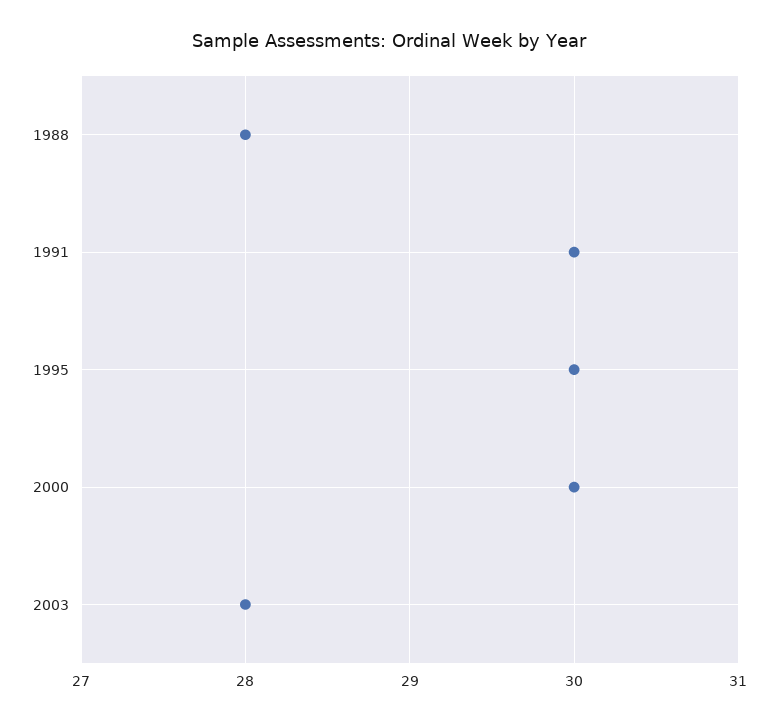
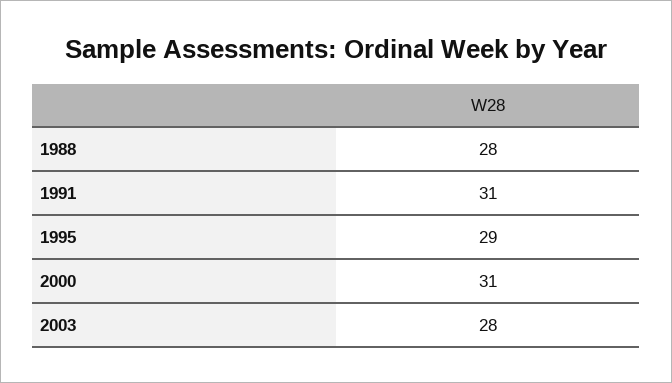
  {
    "1988": 28,
-   "1991": 30,
+   "1991": 31,
-   "1995": 30,
+   "1995": 29,
-   "2000": 30,
+   "2000": 31,
    "2003": 28
  }

